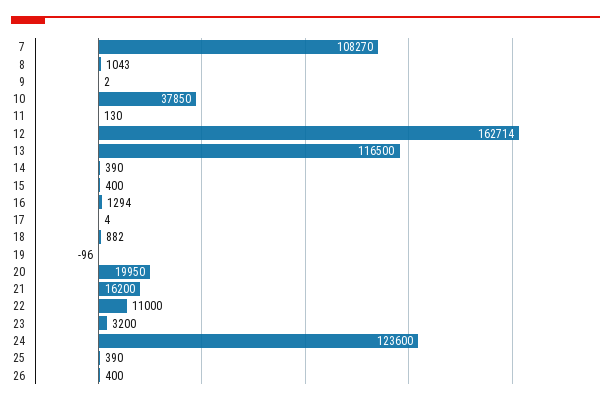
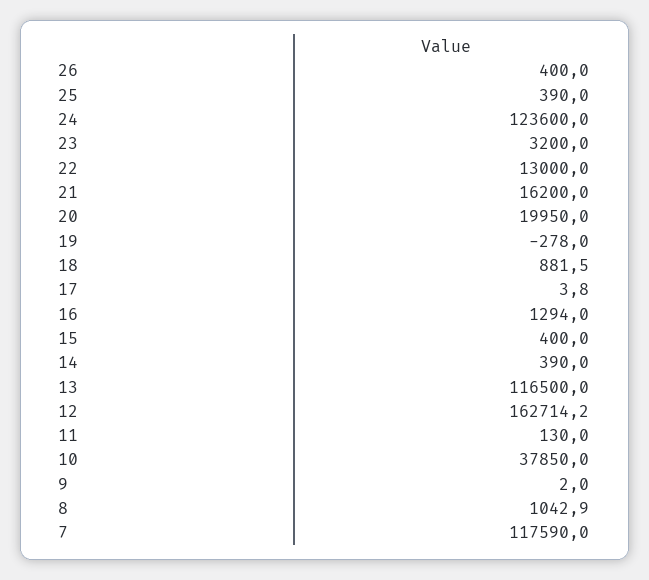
  {
-   "7": 108270,
+   "7": 117590,
    "8": 1042.9,
    "9": 2,
    "10": 37850,
    "11": 130,
    "12": 162714.2,
    "13": 116500,
    "14": 390,
    "15": 400,
    "16": 1294,
    "17": 3.8,
    "18": 881.5,
-   "19": -96,
+   "19": -278,
    "20": 19950,
    "21": 16200,
-   "22": 11000,
+   "22": 13000,
    "23": 3200,
    "24": 123600,
    "25": 390,
    "26": 400
  }

